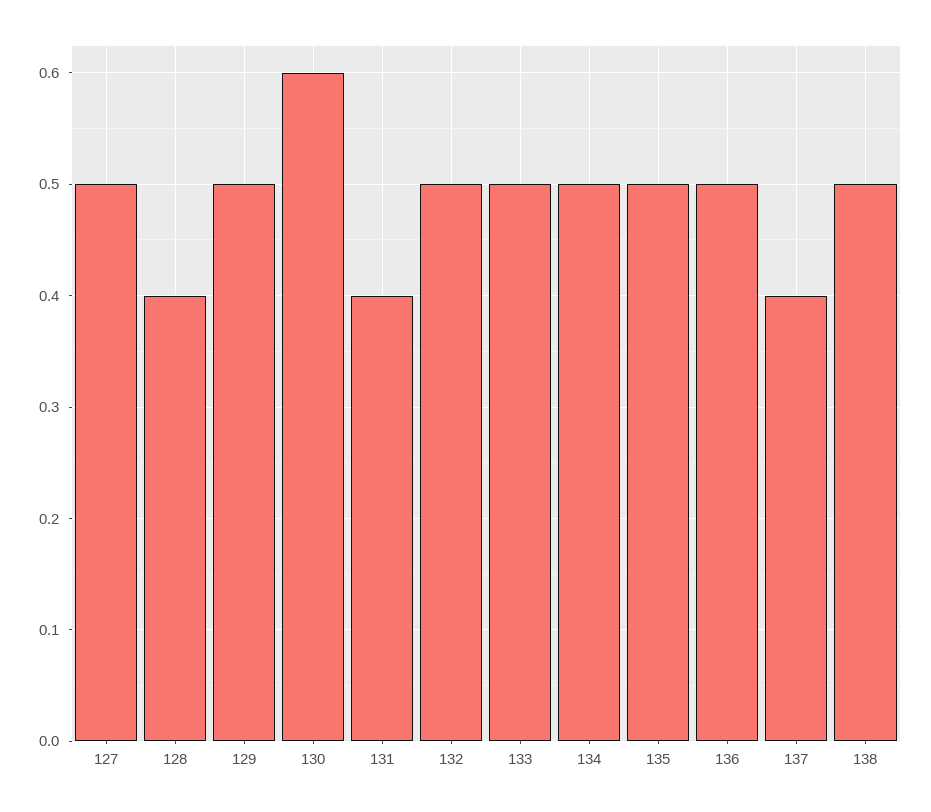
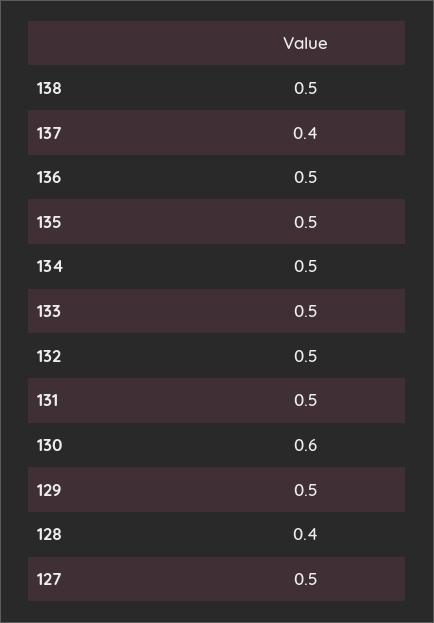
  {
    "127": 0.5,
    "128": 0.4,
    "129": 0.5,
    "130": 0.6,
-   "131": 0.4,
+   "131": 0.5,
    "132": 0.5,
    "133": 0.5,
    "134": 0.5,
    "135": 0.5,
    "136": 0.5,
    "137": 0.4,
    "138": 0.5
  }

